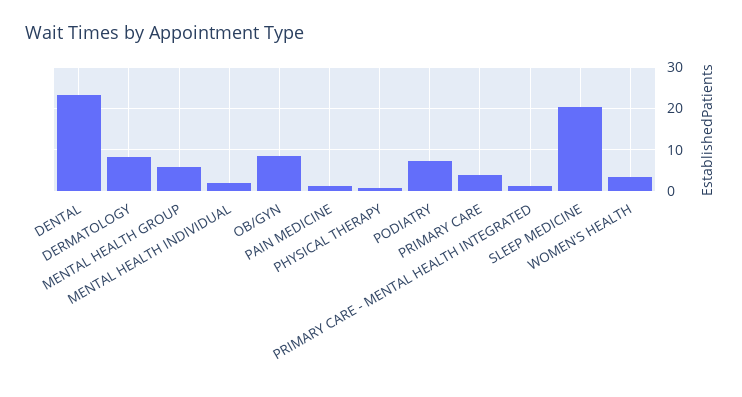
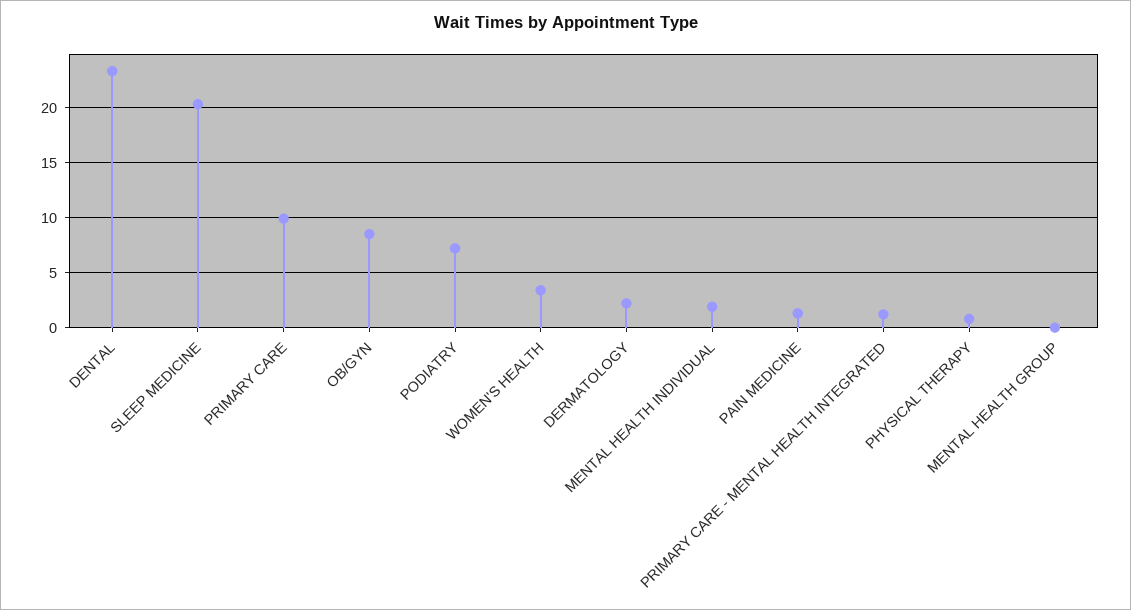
  {
    "DENTAL": 23,
-   "DERMATOLOGY": 8,
+   "DERMATOLOGY": 2,
-   "MENTAL HEALTH GROUP": 6,
+   "MENTAL HEALTH GROUP": 0,
    "MENTAL HEALTH INDIVIDUAL": 2,
    "OB/GYN": 9,
    "PAIN MEDICINE": 1,
    "PHYSICAL THERAPY": 1,
    "PODIATRY": 7,
-   "PRIMARY CARE": 4,
+   "PRIMARY CARE": 10,
    "PRIMARY CARE - MENTAL HEALTH INTEGRATED": 1,
    "SLEEP MEDICINE": 20,
    "WOMEN'S HEALTH": 3
  }

